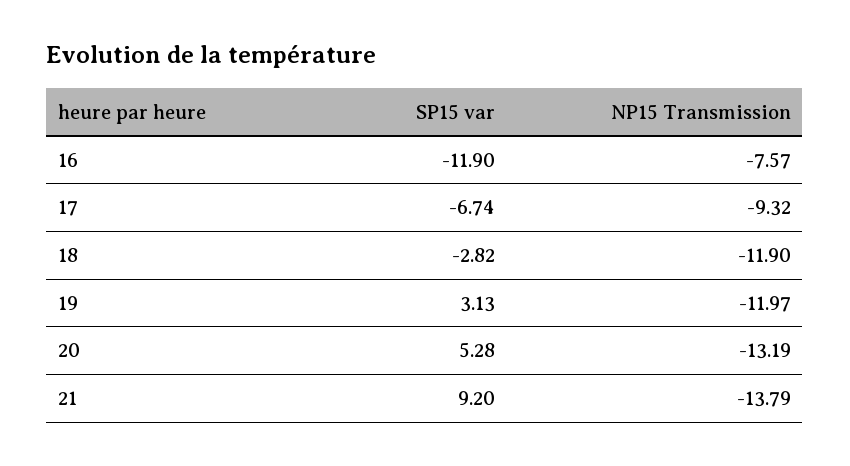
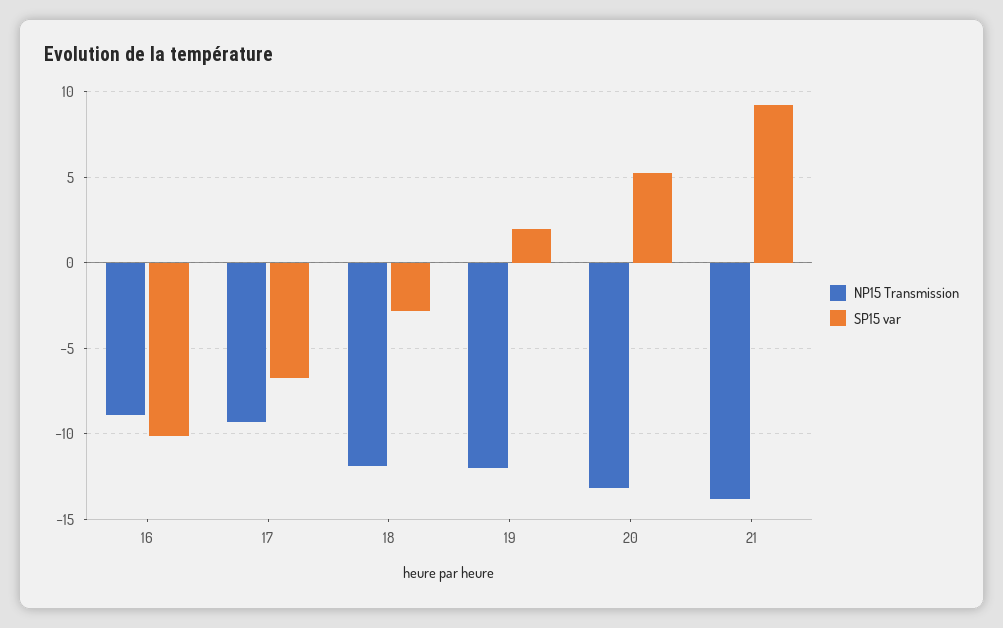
  {
    "SP15 var": {
-     "16": -11.9,
+     "16": -10,
      "17": -6.74,
      "18": -2.82,
-     "19": 3.13,
+     "19": 2,
      "20": 5.28,
      "21": 9.2
    },
    "NP15 Transmission": {
-     "16": -7.57,
+     "16": -9,
      "17": -9.32,
      "18": -11.9,
      "19": -11.97,
      "20": -13.19,
      "21": -13.79
    }
  }

